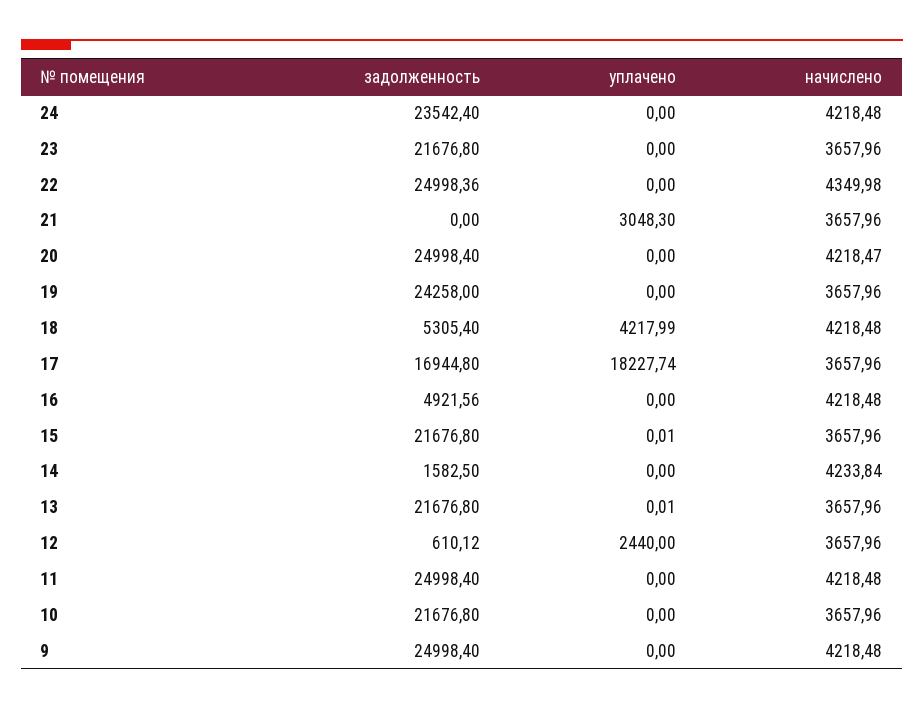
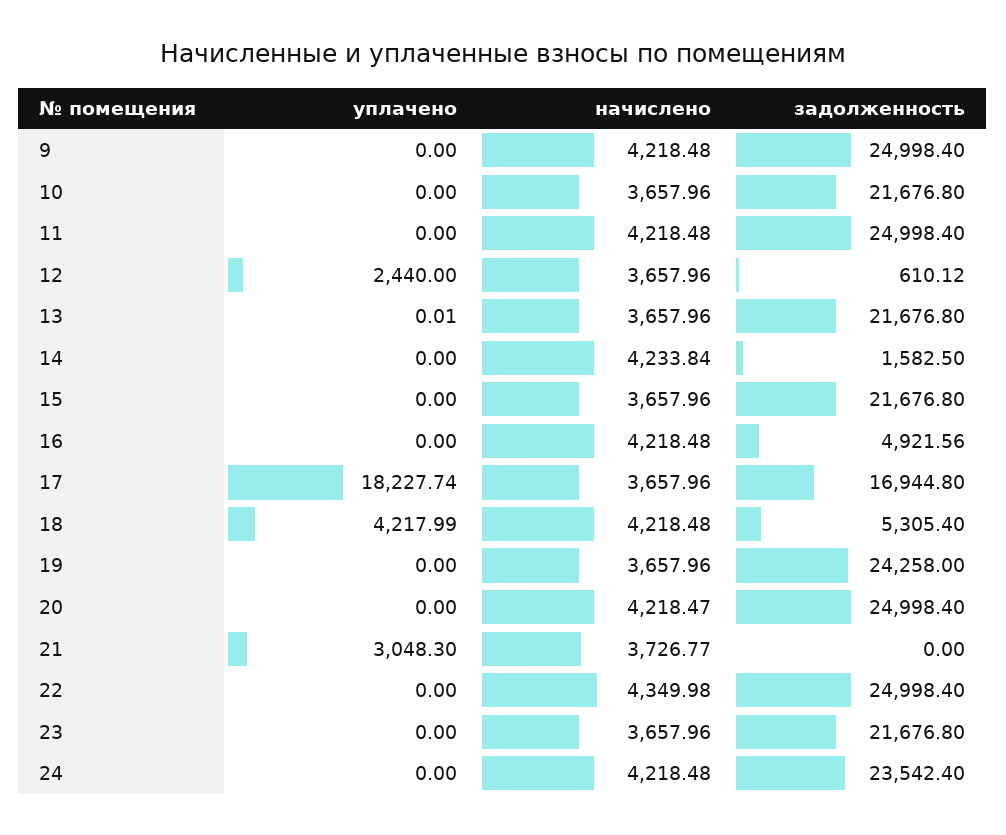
  {
    "задолженность": {
      "24": 23542.4,
      "23": 21676.8,
-     "22": 24998.36,
+     "22": 24998.4,
      "21": 0,
      "20": 24998.4,
      "19": 24258,
      "18": 5305.4,
      "17": 16944.8,
      "16": 4921.56,
      "15": 21676.8,
      "14": 1582.5,
      "13": 21676.8,
      "12": 610.12,
      "11": 24998.4,
      "10": 21676.8,
      "9": 24998.4
    },
    "уплачено": {
      "24": 0,
      "23": 0,
      "22": 0,
      "21": 3048.3,
      "20": 0,
      "19": 0,
      "18": 4217.99,
      "17": 18227.74,
      "16": 0,
-     "15": 0.01,
+     "15": 0,
      "14": 0,
      "13": 0.01,
      "12": 2440,
      "11": 0,
      "10": 0,
      "9": 0
    },
    "начислено": {
      "24": 4218.48,
      "23": 3657.96,
      "22": 4349.98,
-     "21": 3657.96,
+     "21": 3726.77,
      "20": 4218.47,
      "19": 3657.96,
      "18": 4218.48,
      "17": 3657.96,
      "16": 4218.48,
      "15": 3657.96,
      "14": 4233.84,
      "13": 3657.96,
      "12": 3657.96,
      "11": 4218.48,
      "10": 3657.96,
      "9": 4218.48
    }
  }

